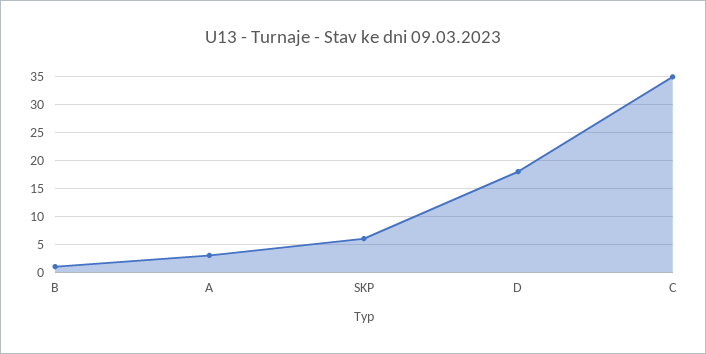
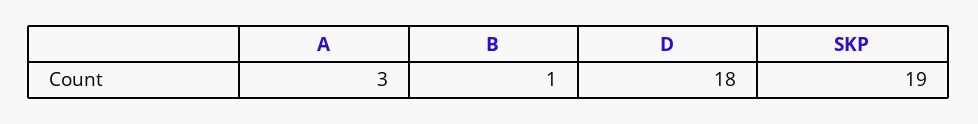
  {
    "B": 1,
    "A": 3,
-   "SKP": 5,
+   "SKP": 19,
-   "D": 18,
+   "D": 18
-   "C": 35
  }

